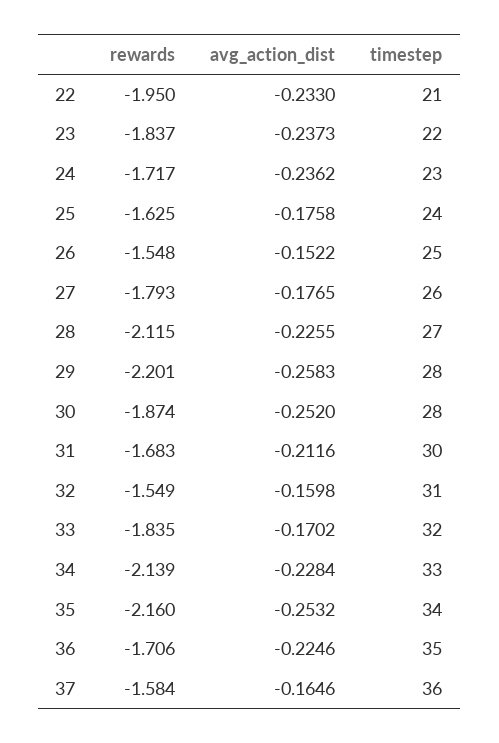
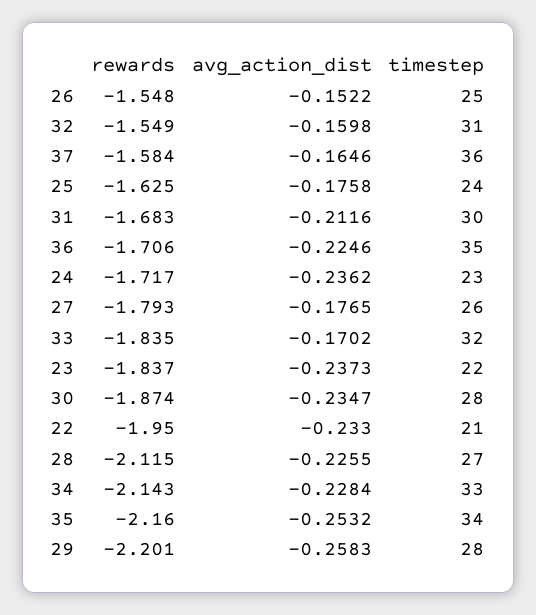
  {
    "rewards": {
      "22": -1.95,
      "23": -1.837,
      "24": -1.717,
      "25": -1.625,
      "26": -1.548,
      "27": -1.793,
      "28": -2.115,
      "29": -2.201,
      "30": -1.874,
      "31": -1.683,
      "32": -1.549,
      "33": -1.835,
-     "34": -2.139,
+     "34": -2.143,
      "35": -2.16,
      "36": -1.706,
      "37": -1.584
    },
    "avg_action_dist": {
      "22": -0.233,
      "23": -0.2373,
      "24": -0.2362,
      "25": -0.1758,
      "26": -0.1522,
      "27": -0.1765,
      "28": -0.2255,
      "29": -0.2583,
-     "30": -0.252,
+     "30": -0.2347,
      "31": -0.2116,
      "32": -0.1598,
      "33": -0.1702,
      "34": -0.2284,
      "35": -0.2532,
      "36": -0.2246,
      "37": -0.1646
    },
    "timestep": {
      "22": 21,
      "23": 22,
      "24": 23,
      "25": 24,
      "26": 25,
      "27": 26,
      "28": 27,
      "29": 28,
      "30": 28,
      "31": 30,
      "32": 31,
      "33": 32,
      "34": 33,
      "35": 34,
      "36": 35,
      "37": 36
    }
  }

